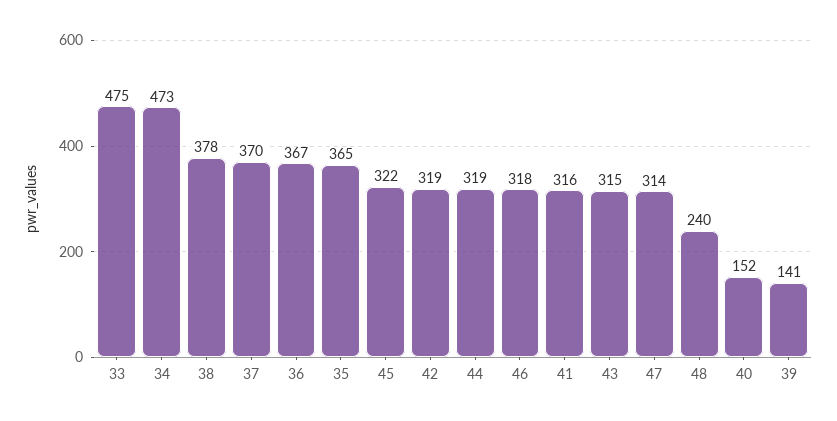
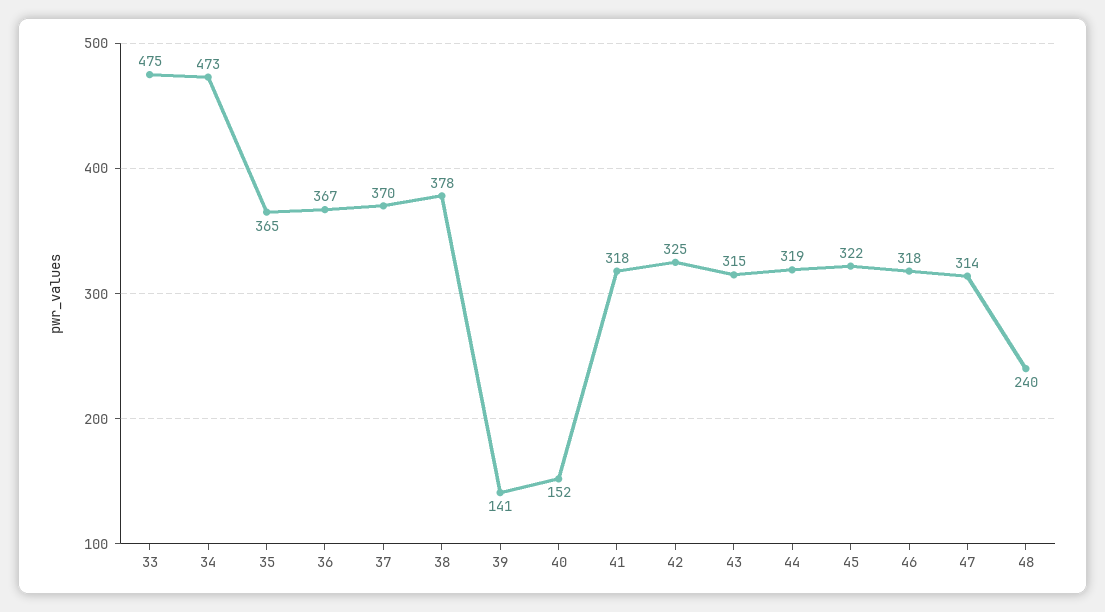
  {
    "33": 475,
    "34": 473,
    "38": 378,
    "37": 370,
    "36": 367,
    "35": 365,
    "45": 322,
-   "42": 319,
+   "42": 325,
    "44": 319,
    "46": 318,
-   "41": 316,
+   "41": 318,
    "43": 315,
    "47": 314,
    "48": 240,
    "40": 152,
    "39": 141
  }

